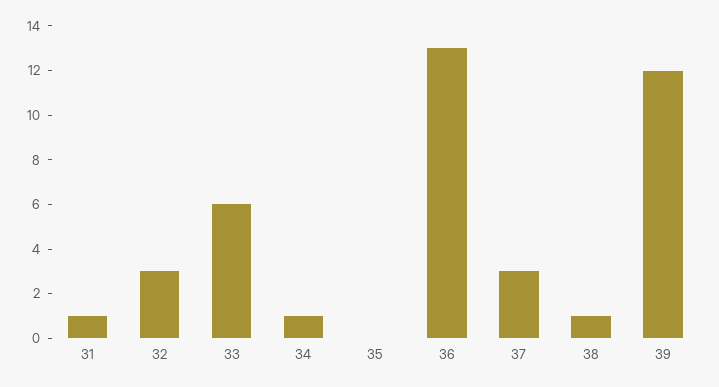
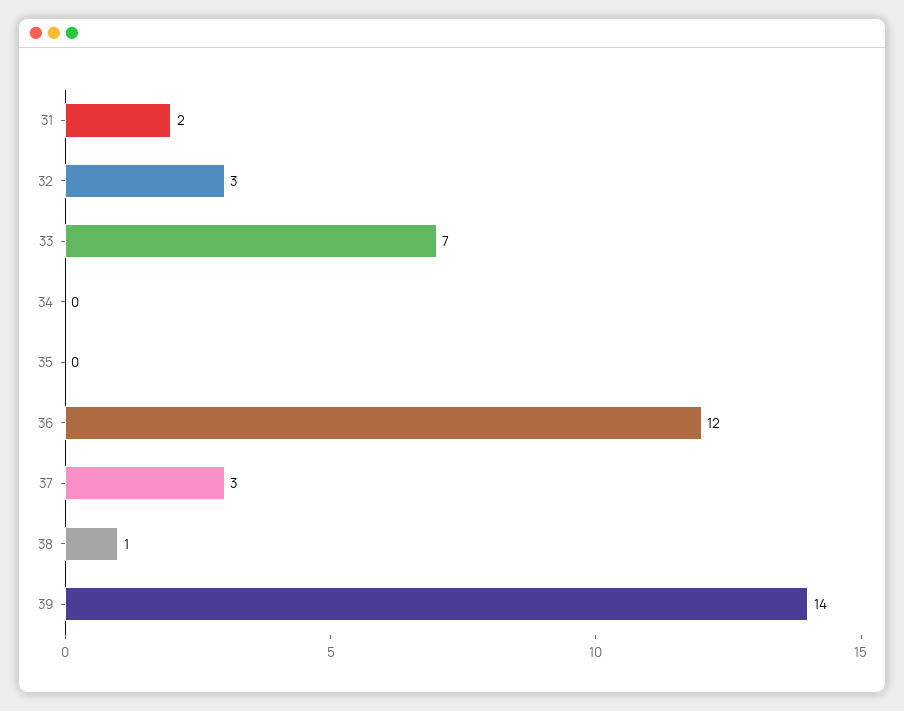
  {
-   "31": 1,
+   "31": 2,
    "32": 3,
-   "33": 6,
+   "33": 7,
-   "34": 1,
+   "34": 0,
    "35": 0,
-   "36": 13,
+   "36": 12,
    "37": 3,
    "38": 1,
-   "39": 12
+   "39": 14
  }

